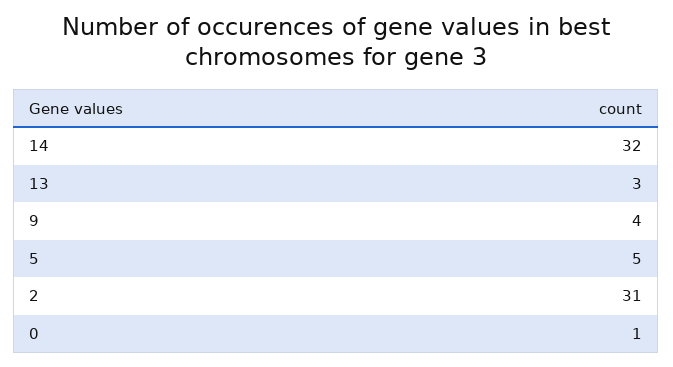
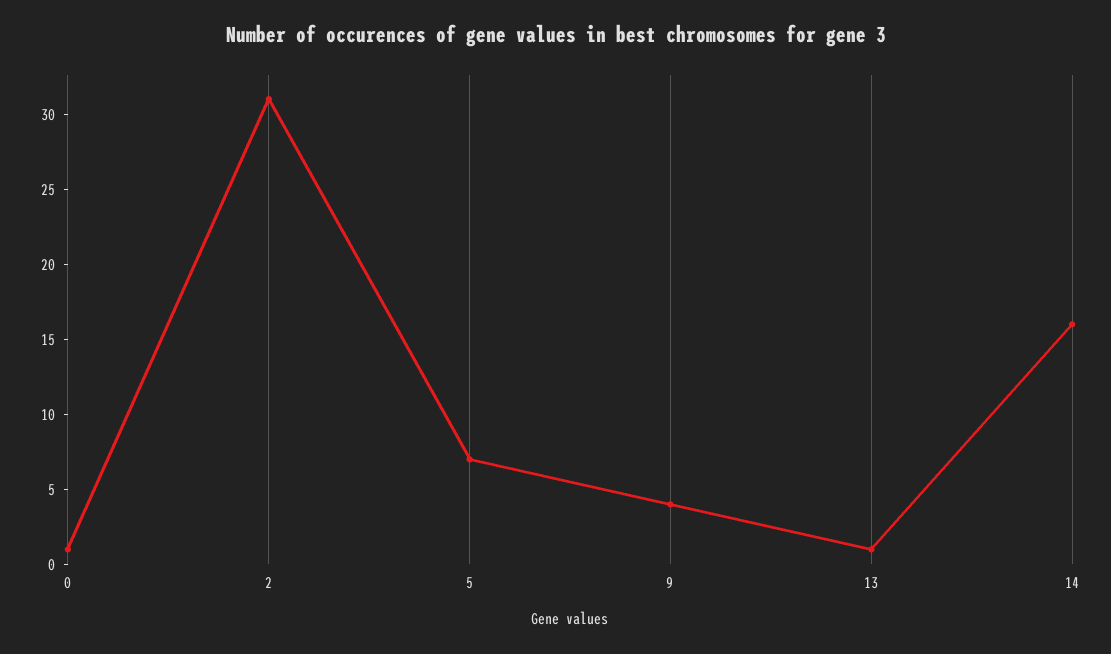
  {
-   "14": 32,
+   "14": 16,
-   "13": 3,
+   "13": 1,
    "9": 4,
-   "5": 5,
+   "5": 7,
    "2": 31,
    "0": 1
  }

